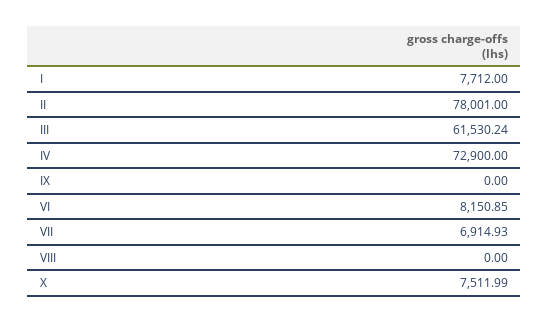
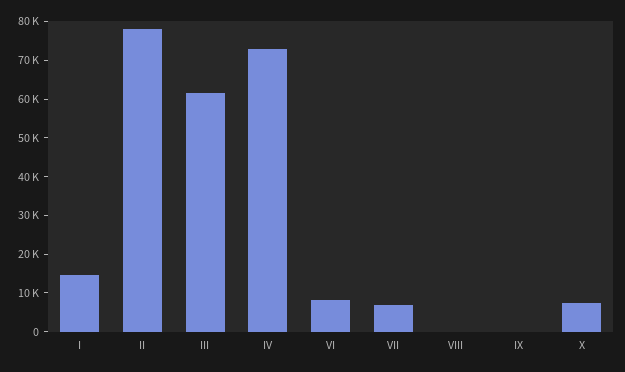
  {
-   "I": 7712,
+   "I": 15000,
    "II": 78001,
    "III": 61530.24,
    "IV": 72900,
    "IX": 0,
    "VI": 8150.85,
    "VII": 6914.93,
    "VIII": 0,
    "X": 7511.99
  }

